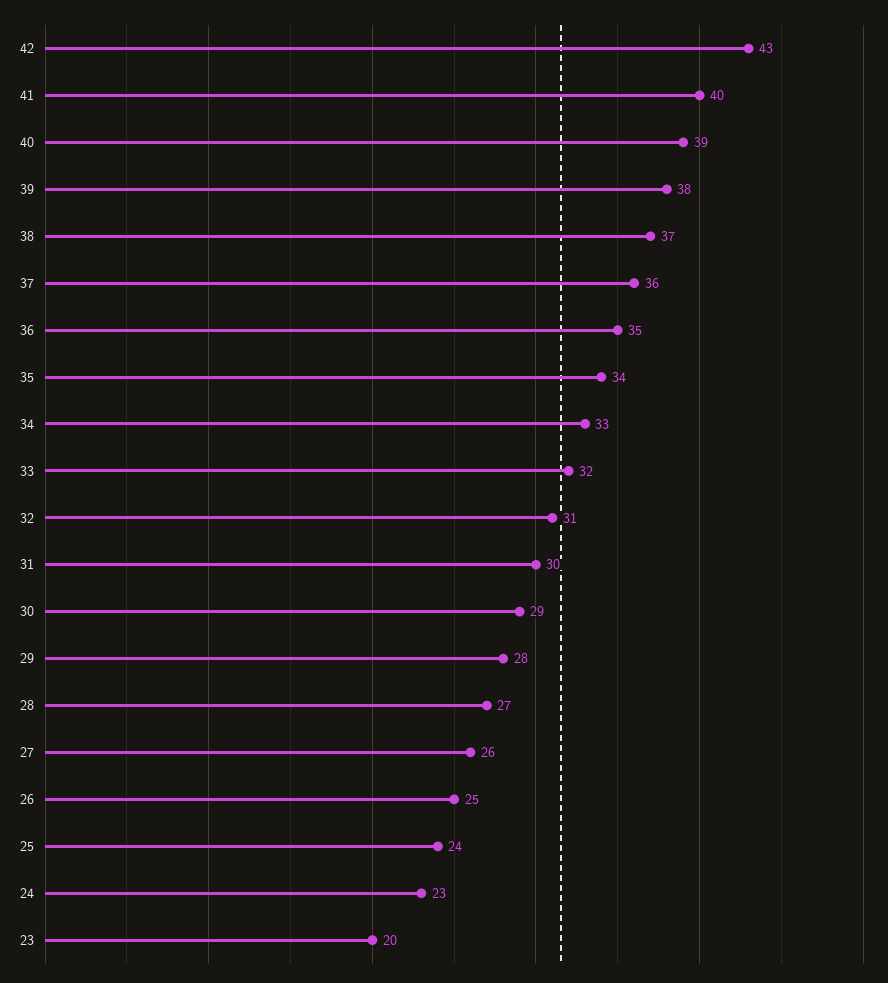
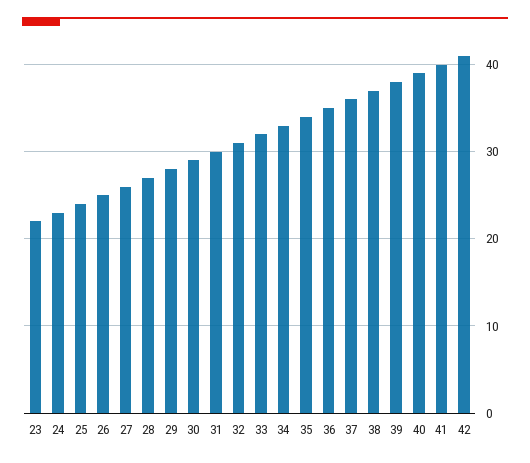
  {
-   "42": 43,
+   "42": 41,
    "41": 40,
    "40": 39,
    "39": 38,
    "38": 37,
    "37": 36,
    "36": 35,
    "35": 34,
    "34": 33,
    "33": 32,
    "32": 31,
    "31": 30,
    "30": 29,
    "29": 28,
    "28": 27,
    "27": 26,
    "26": 25,
    "25": 24,
    "24": 23,
-   "23": 20
+   "23": 22
  }

